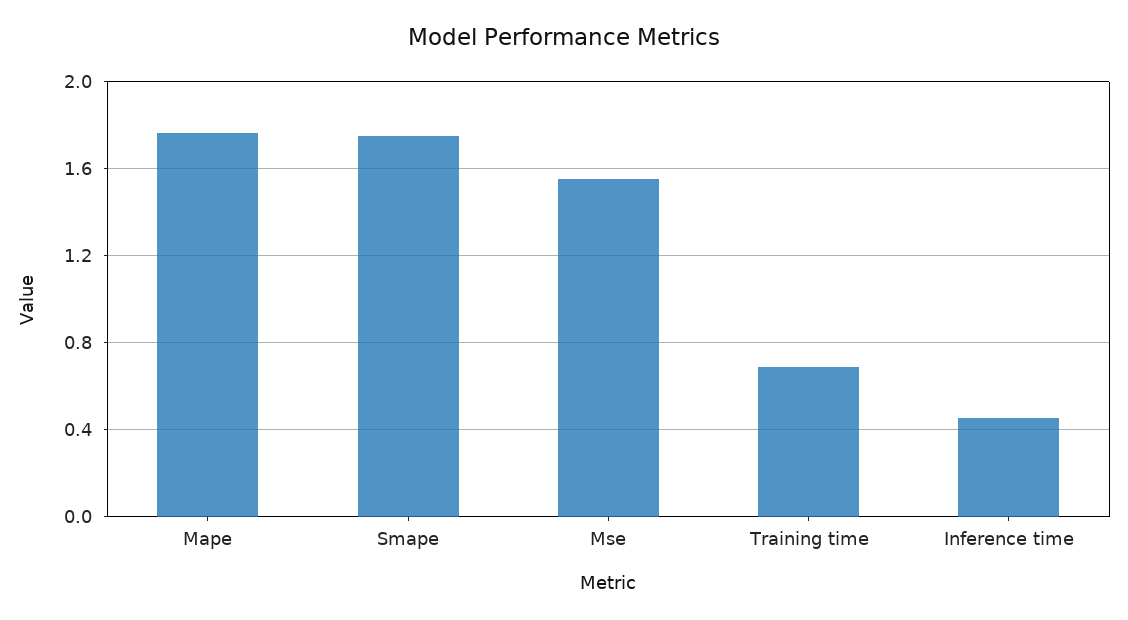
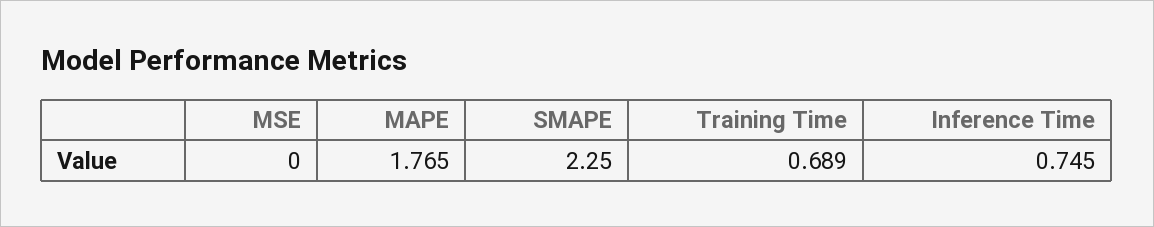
  {
    "Mape": 1.765,
-   "Smape": 1.75,
+   "Smape": 2.25,
-   "Mse": 1.55,
+   "Mse": 0,
    "Training time": 0.689,
-   "Inference time": 0.45
+   "Inference time": 0.745
  }

